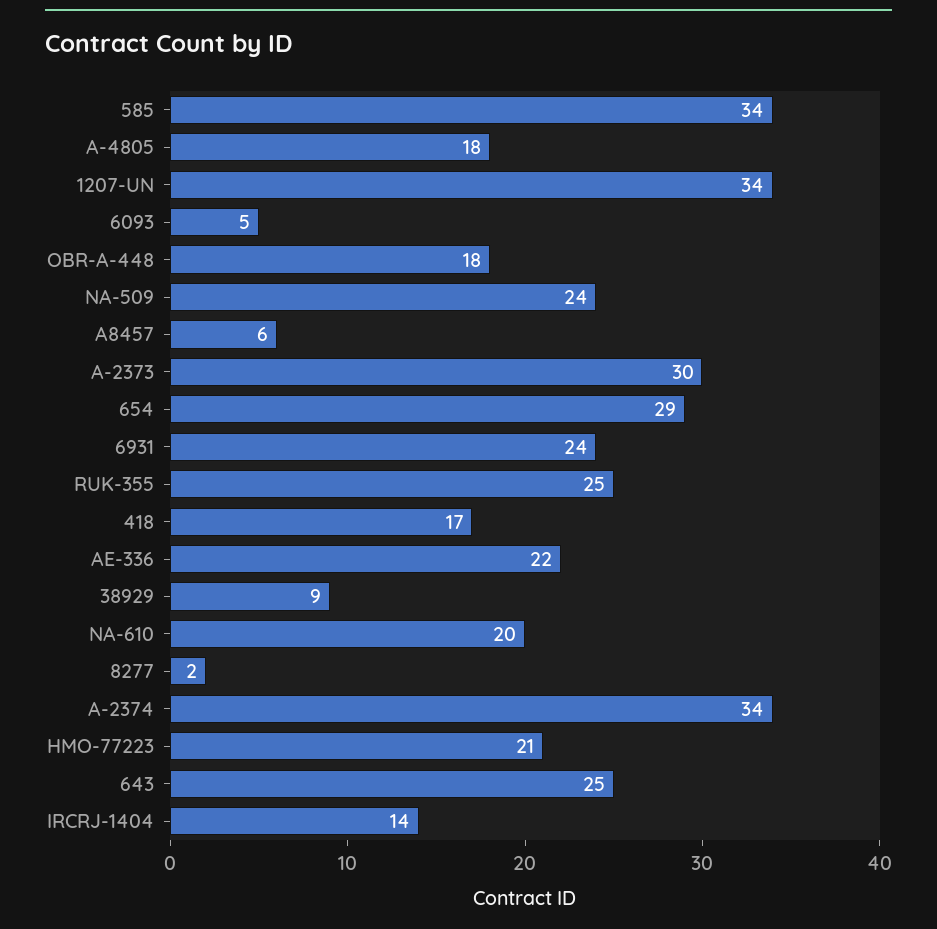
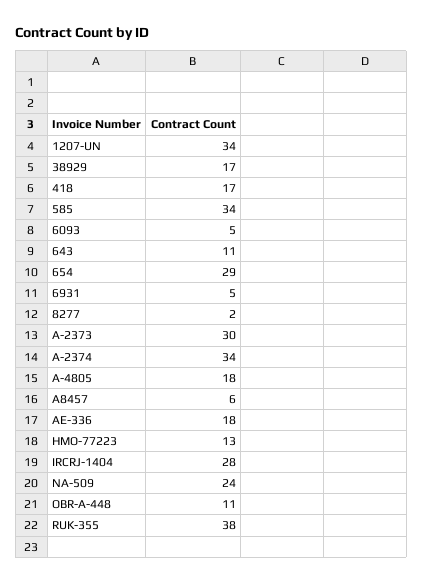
  {
    "585": 34,
    "A-4805": 18,
    "1207-UN": 34,
    "6093": 5,
-   "OBR-A-448": 18,
+   "OBR-A-448": 11,
    "NA-509": 24,
    "A8457": 6,
    "A-2373": 30,
    "654": 29,
-   "6931": 24,
+   "6931": 5,
-   "RUK-355": 25,
+   "RUK-355": 38,
    "418": 17,
-   "AE-336": 22,
+   "AE-336": 18,
-   "38929": 9,
+   "38929": 17,
-   "NA-610": 20,
    "8277": 2,
    "A-2374": 34,
-   "HMO-77223": 21,
+   "HMO-77223": 13,
-   "643": 25,
+   "643": 11,
-   "IRCRJ-1404": 14
+   "IRCRJ-1404": 28
  }

